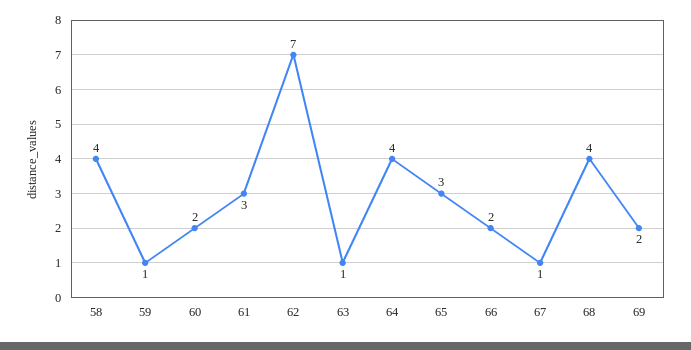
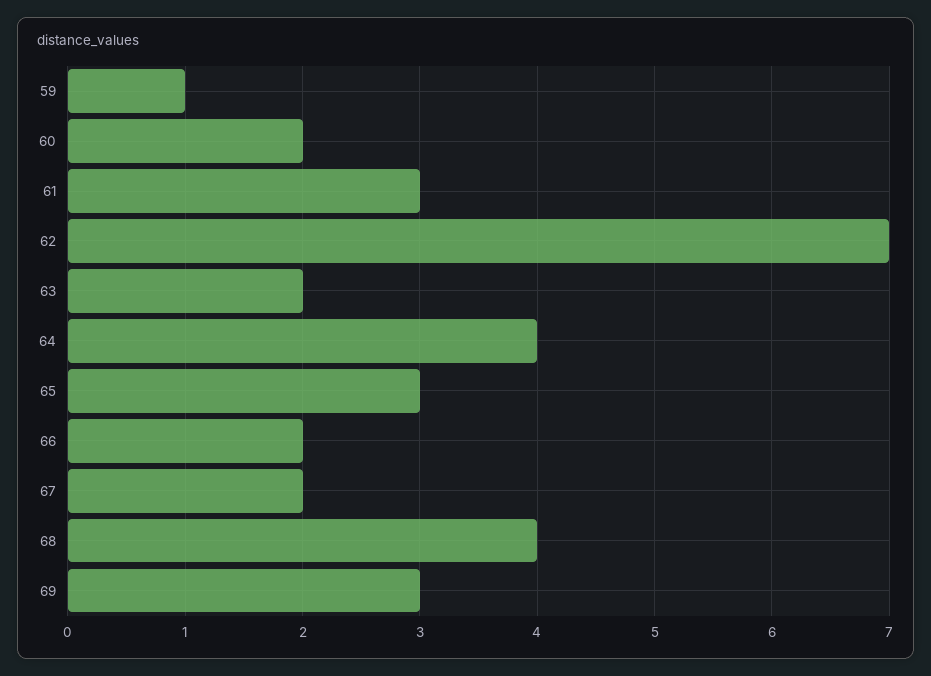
  {
-   "58": 4,
    "59": 1,
    "60": 2,
    "61": 3,
    "62": 7,
-   "63": 1,
+   "63": 2,
    "64": 4,
    "65": 3,
    "66": 2,
-   "67": 1,
+   "67": 2,
    "68": 4,
-   "69": 2
+   "69": 3
  }

